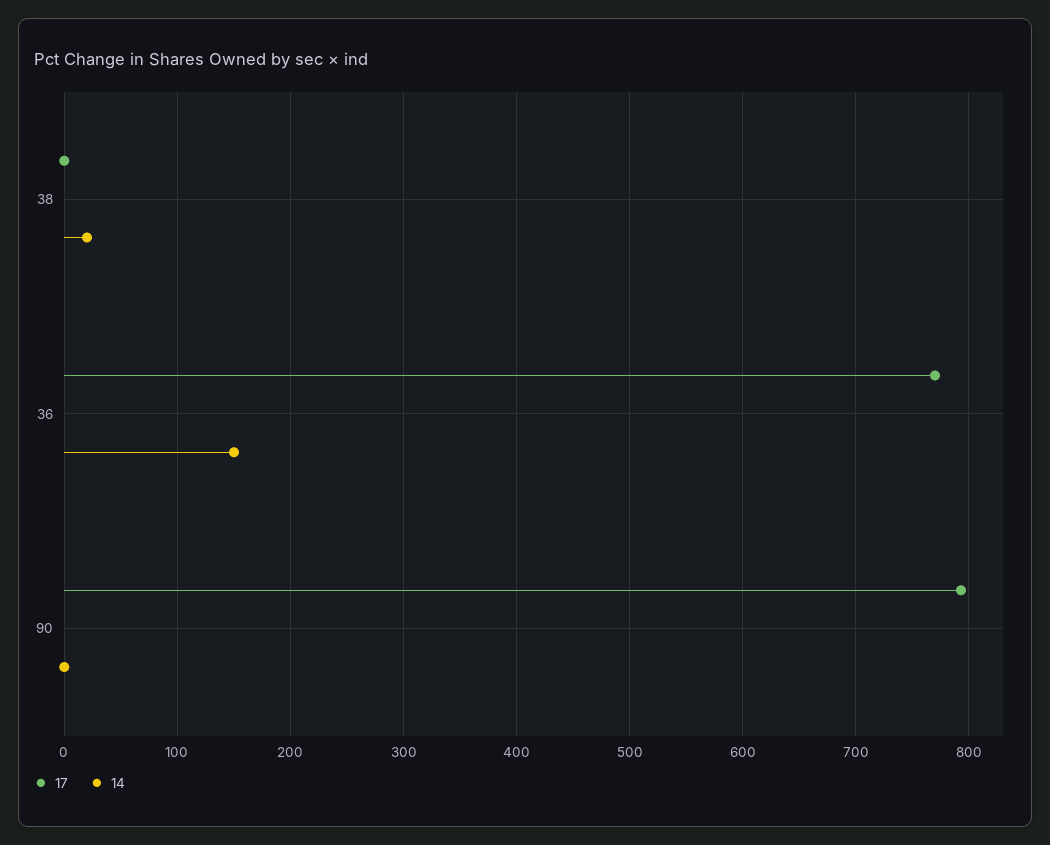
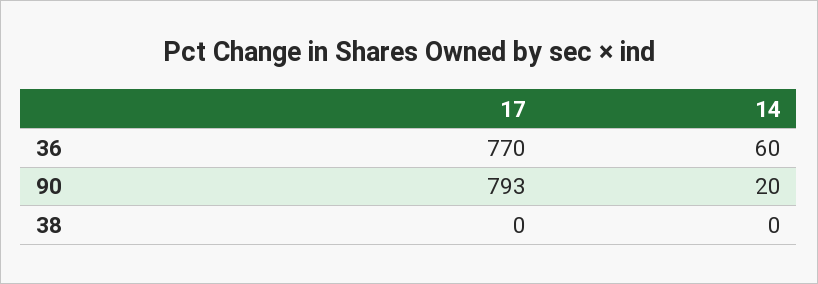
  {
    "17": {
      "38": 0,
      "36": 770,
      "90": 793
    },
    "14": {
-     "38": 20,
+     "38": 0,
-     "36": 150,
+     "36": 60,
-     "90": 0
+     "90": 20
    }
  }

